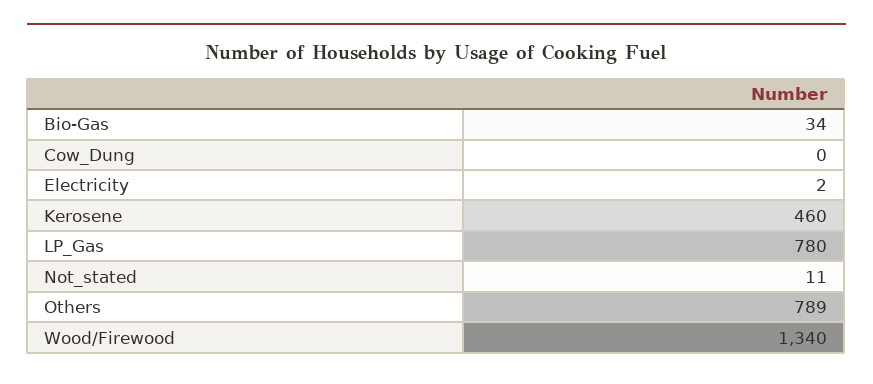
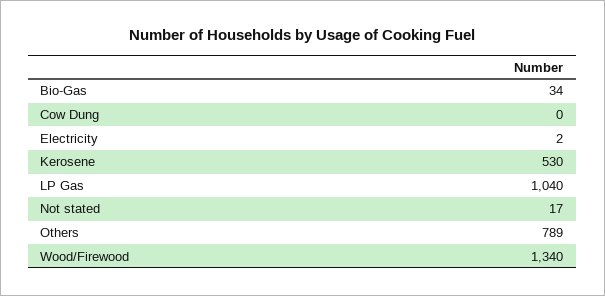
  {
    "Bio-Gas": 34,
    "Cow_Dung": 0,
    "Electricity": 2,
-   "Kerosene": 460,
+   "Kerosene": 530,
-   "LP_Gas": 780,
+   "LP_Gas": 1040,
-   "Not_stated": 11,
+   "Not_stated": 17,
    "Others": 789,
    "Wood/Firewood": 1340
  }

